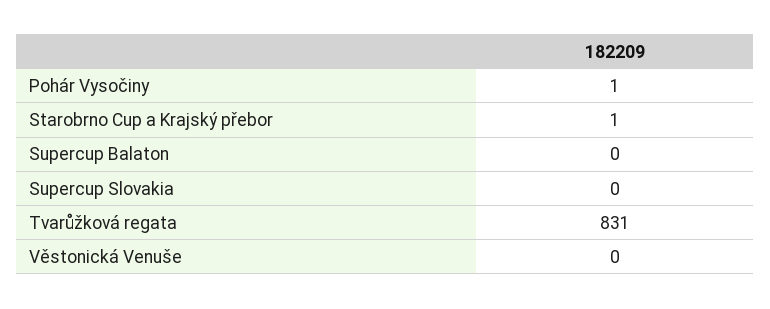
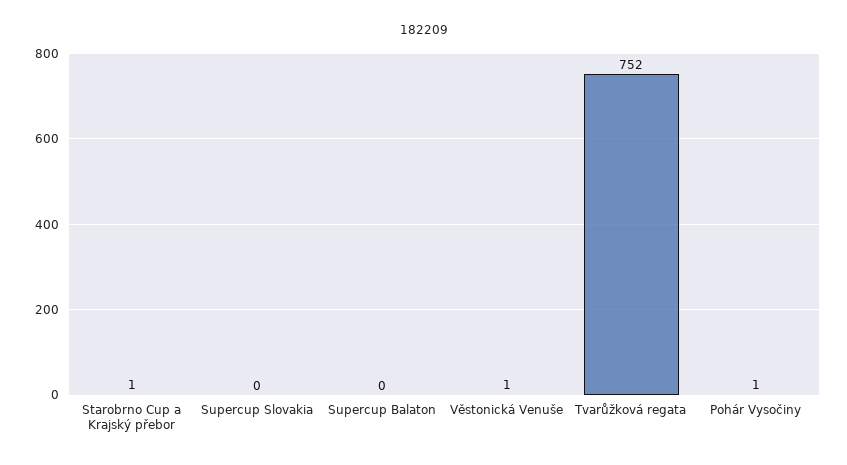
  {
    "Pohár Vysočiny": 1,
    "Starobrno Cup a Krajský přebor": 1,
    "Supercup Balaton": 0,
    "Supercup Slovakia": 0,
-   "Tvarůžková regata": 831,
+   "Tvarůžková regata": 752,
-   "Věstonická Venuše": 0
+   "Věstonická Venuše": 1
  }

